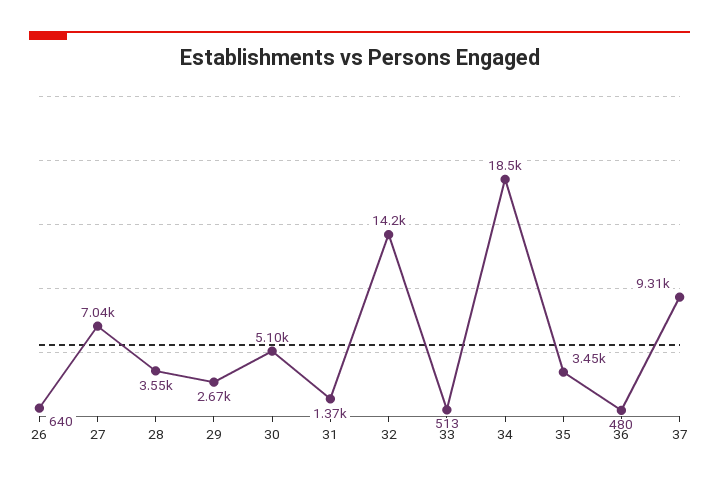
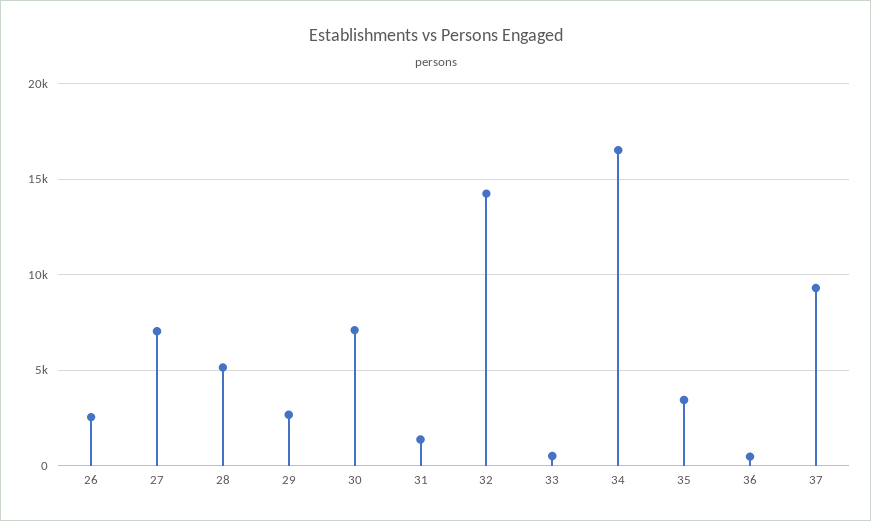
  {
-   "26": 640,
+   "26": 2500,
    "27": 7040,
-   "28": 3550,
+   "28": 5000,
    "29": 2670,
-   "30": 5100,
+   "30": 7000,
    "31": 1370,
    "32": 14200,
    "33": 513,
-   "34": 18500,
+   "34": 16500,
    "35": 3450,
    "36": 480,
    "37": 9310
  }

